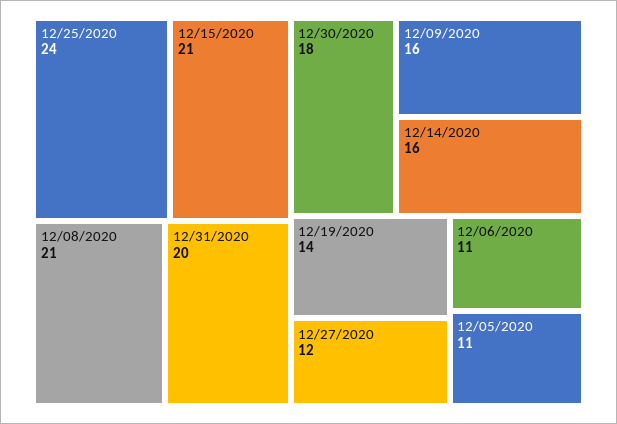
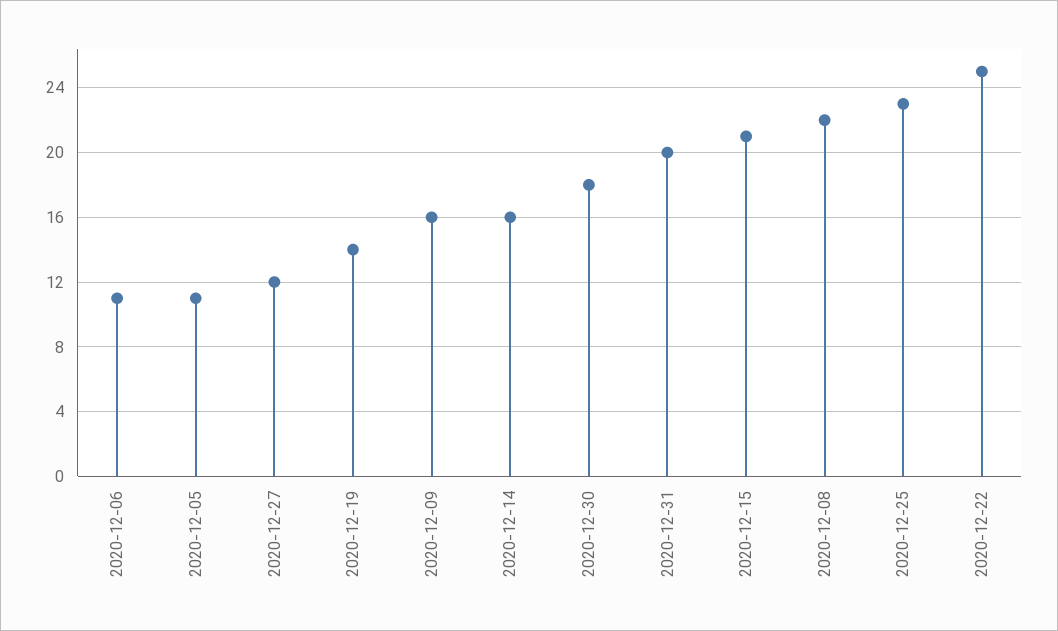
  {
-   "12/25/2020": 24,
+   "12/25/2020": 23,
    "12/15/2020": 21,
-   "12/08/2020": 21,
+   "12/08/2020": 22,
    "12/31/2020": 20,
    "12/30/2020": 18,
    "12/09/2020": 16,
    "12/14/2020": 16,
    "12/19/2020": 14,
    "12/27/2020": 12,
    "12/06/2020": 11,
-   "12/05/2020": 11
+   "12/05/2020": 11,
+   "2020-12-22": 25
  }

